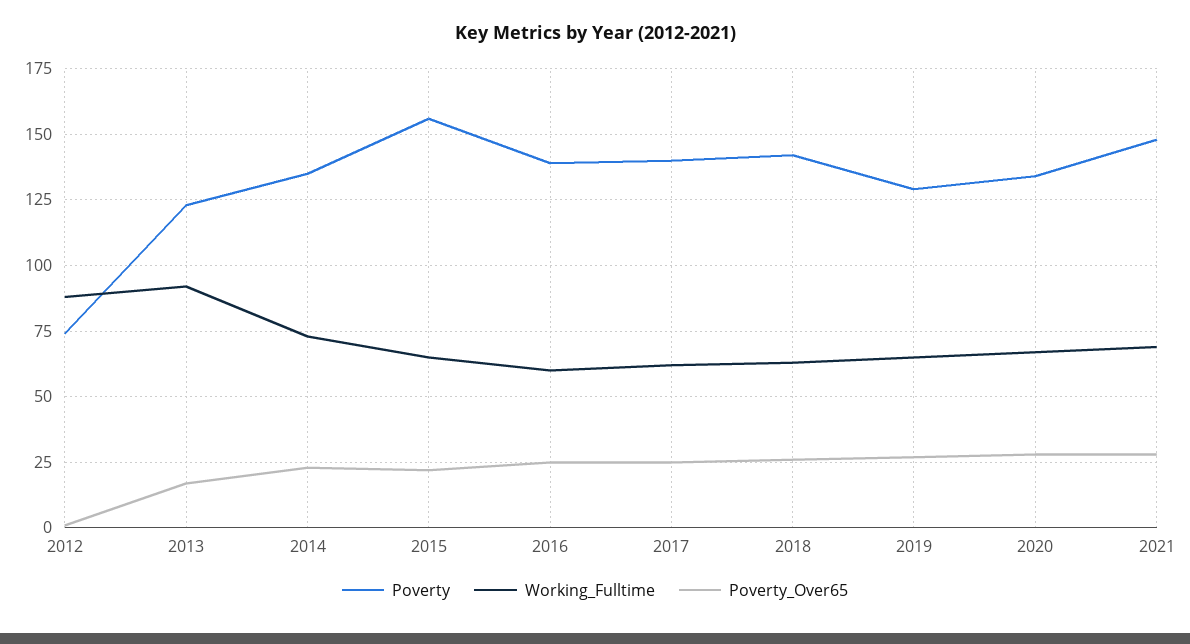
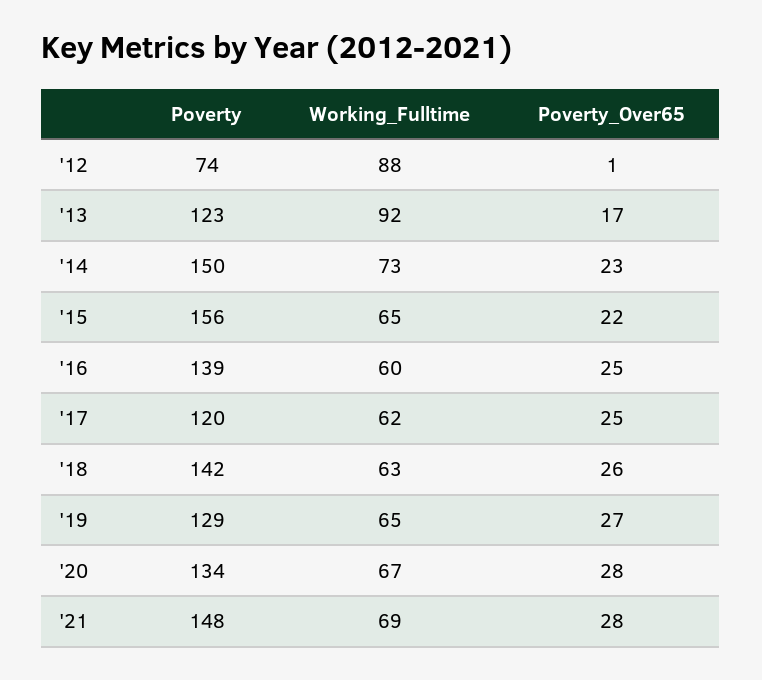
  {
    "Poverty": {
      "2012": 74,
      "2013": 123,
-     "2014": 135,
+     "2014": 150,
      "2015": 156,
      "2016": 139,
-     "2017": 140,
+     "2017": 120,
      "2018": 142,
      "2019": 129,
      "2020": 134,
      "2021": 148
    },
    "Working_Fulltime": {
      "2012": 88,
      "2013": 92,
      "2014": 73,
      "2015": 65,
      "2016": 60,
      "2017": 62,
      "2018": 63,
      "2019": 65,
      "2020": 67,
      "2021": 69
    },
    "Poverty_Over65": {
      "2012": 1,
      "2013": 17,
      "2014": 23,
      "2015": 22,
      "2016": 25,
      "2017": 25,
      "2018": 26,
      "2019": 27,
      "2020": 28,
      "2021": 28
    }
  }

